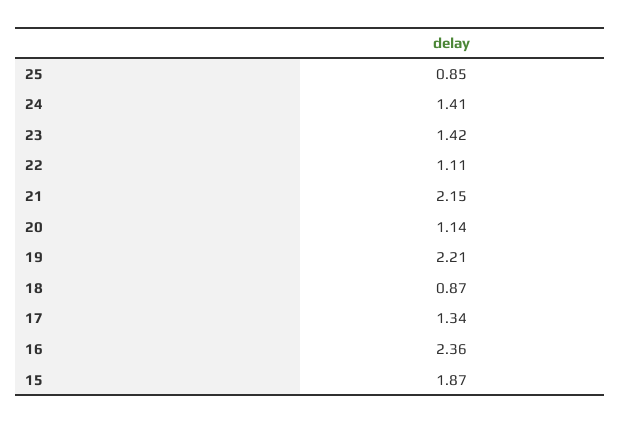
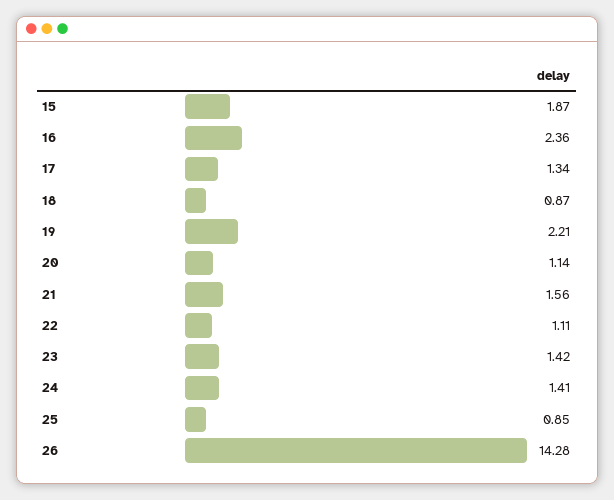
  {
    "25": 0.85,
    "24": 1.41,
    "23": 1.42,
    "22": 1.11,
-   "21": 2.15,
+   "21": 1.56,
    "20": 1.14,
    "19": 2.21,
    "18": 0.87,
    "17": 1.34,
    "16": 2.36,
-   "15": 1.87
+   "15": 1.87,
+   "26": 14.28
  }

